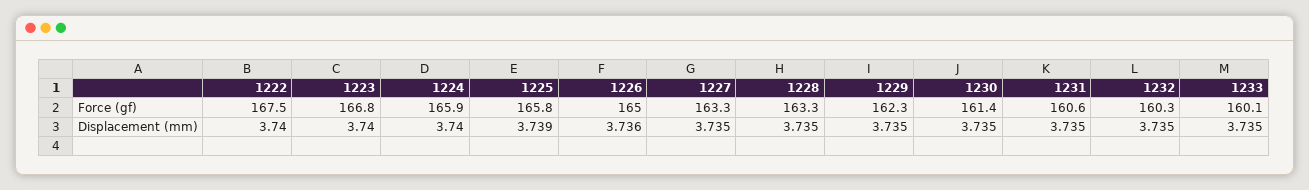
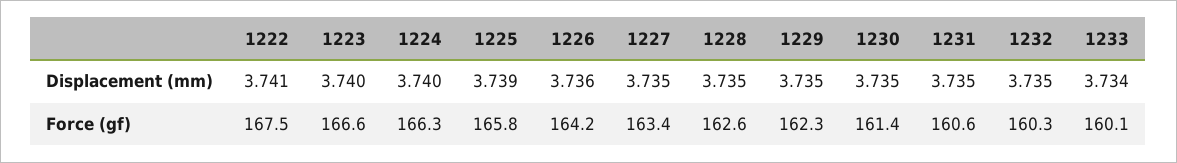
  {
    "1222": {
      "Force (gf)": 167.5,
-     "Displacement (mm)": 3.74
+     "Displacement (mm)": 3.741
    },
    "1223": {
-     "Force (gf)": 166.8,
+     "Force (gf)": 166.6,
      "Displacement (mm)": 3.74
    },
    "1224": {
-     "Force (gf)": 165.9,
+     "Force (gf)": 166.3,
      "Displacement (mm)": 3.74
    },
    "1225": {
      "Force (gf)": 165.8,
      "Displacement (mm)": 3.739
    },
    "1226": {
-     "Force (gf)": 165,
+     "Force (gf)": 164.2,
      "Displacement (mm)": 3.736
    },
    "1227": {
-     "Force (gf)": 163.3,
+     "Force (gf)": 163.4,
      "Displacement (mm)": 3.735
    },
    "1228": {
-     "Force (gf)": 163.3,
+     "Force (gf)": 162.6,
      "Displacement (mm)": 3.735
    },
    "1229": {
      "Force (gf)": 162.3,
      "Displacement (mm)": 3.735
    },
    "1230": {
      "Force (gf)": 161.4,
      "Displacement (mm)": 3.735
    },
    "1231": {
      "Force (gf)": 160.6,
      "Displacement (mm)": 3.735
    },
    "1232": {
      "Force (gf)": 160.3,
      "Displacement (mm)": 3.735
    },
    "1233": {
      "Force (gf)": 160.1,
-     "Displacement (mm)": 3.735
+     "Displacement (mm)": 3.734
    }
  }

